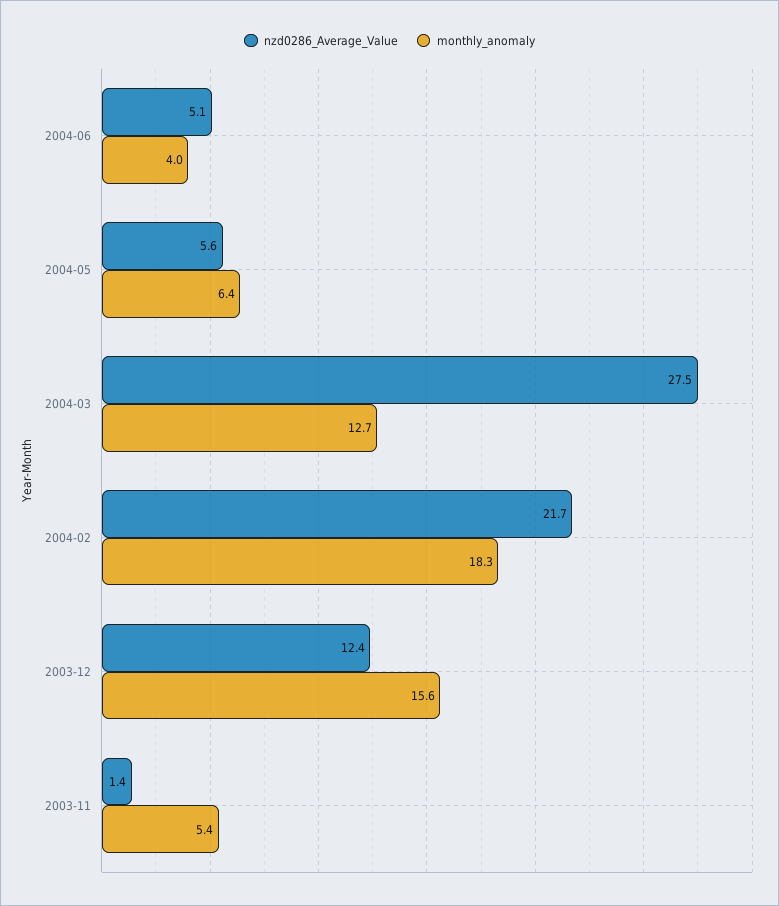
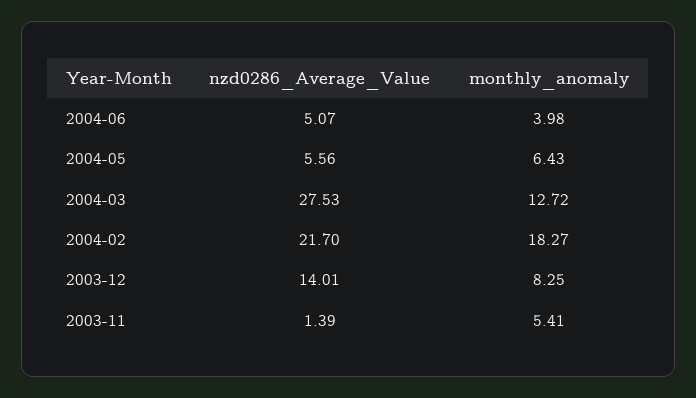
  {
    "nzd0286_Average_Value": {
      "2004-06": 5.07,
      "2004-05": 5.56,
      "2004-03": 27.53,
      "2004-02": 21.7,
-     "2003-12": 12.4,
+     "2003-12": 14.01,
      "2003-11": 1.39
    },
    "monthly_anomaly": {
      "2004-06": 3.98,
      "2004-05": 6.43,
      "2004-03": 12.72,
      "2004-02": 18.27,
-     "2003-12": 15.6,
+     "2003-12": 8.25,
      "2003-11": 5.41
    }
  }

